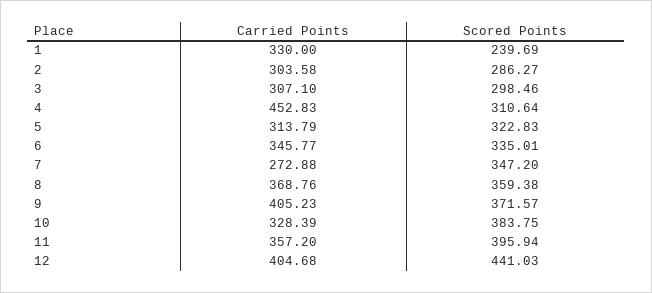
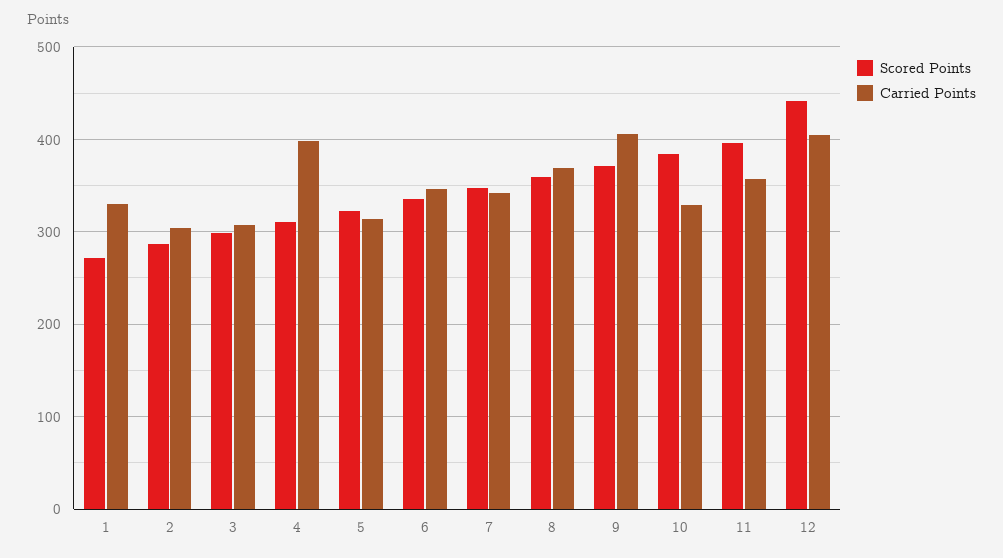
  {
    "Carried Points": {
      "1": 330,
      "2": 303.58,
      "3": 307.1,
-     "4": 452.83,
+     "4": 400,
      "5": 313.79,
      "6": 345.77,
-     "7": 272.88,
+     "7": 340,
      "8": 368.76,
      "9": 405.23,
      "10": 328.39,
      "11": 357.2,
      "12": 404.68
    },
    "Scored Points": {
-     "1": 239.69,
+     "1": 270,
      "2": 286.27,
      "3": 298.46,
      "4": 310.64,
      "5": 322.83,
      "6": 335.01,
      "7": 347.2,
      "8": 359.38,
      "9": 371.57,
      "10": 383.75,
      "11": 395.94,
      "12": 441.03
    }
  }

